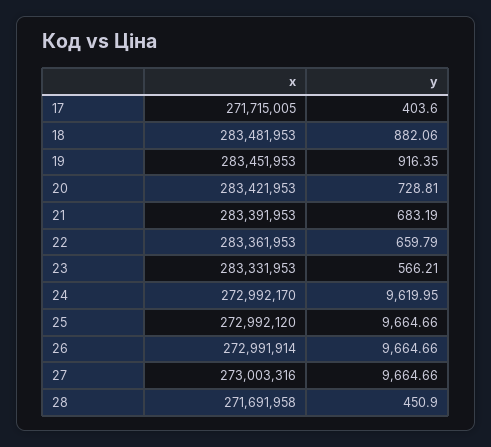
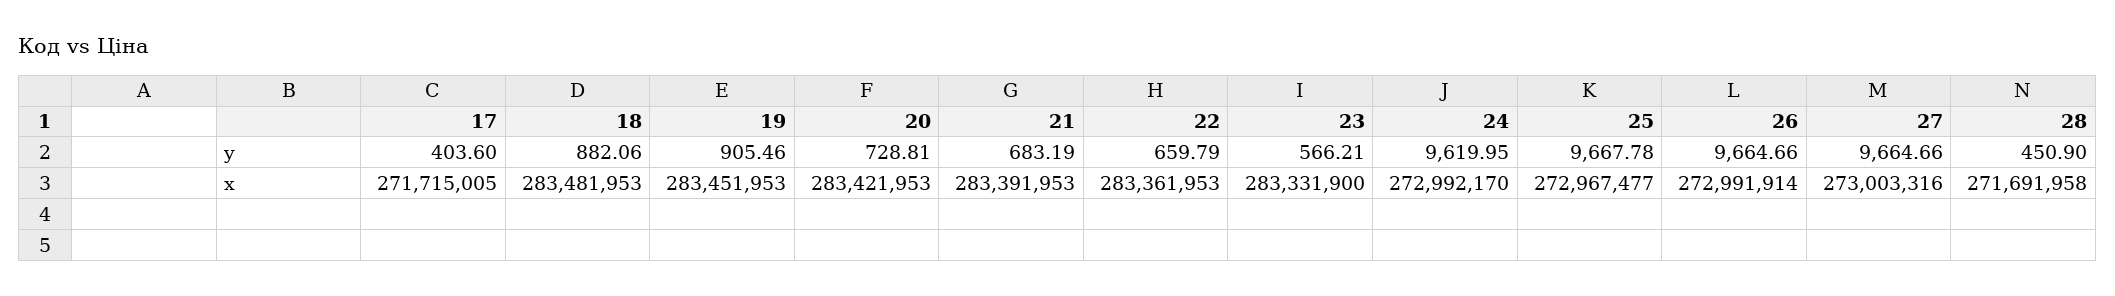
  {
    "x": {
      "17": 271715005,
      "18": 283481953,
      "19": 283451953,
      "20": 283421953,
      "21": 283391953,
      "22": 283361953,
-     "23": 283331953,
+     "23": 283331900,
      "24": 272992170,
-     "25": 272992120,
+     "25": 272967477,
      "26": 272991914,
      "27": 273003316,
      "28": 271691958
    },
    "y": {
      "17": 403.6,
      "18": 882.06,
-     "19": 916.35,
+     "19": 905.46,
      "20": 728.81,
      "21": 683.19,
      "22": 659.79,
      "23": 566.21,
      "24": 9619.95,
-     "25": 9664.66,
+     "25": 9667.78,
      "26": 9664.66,
      "27": 9664.66,
      "28": 450.9
    }
  }

